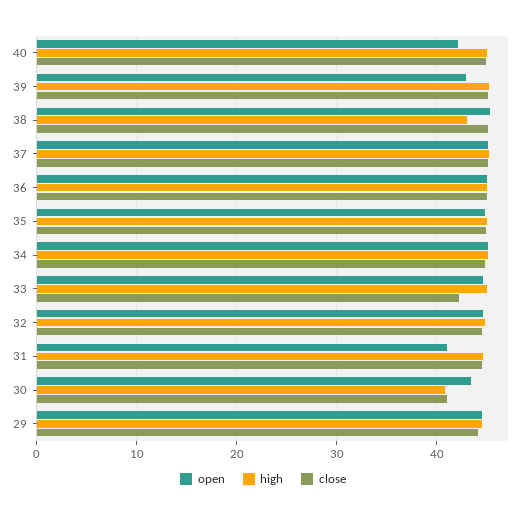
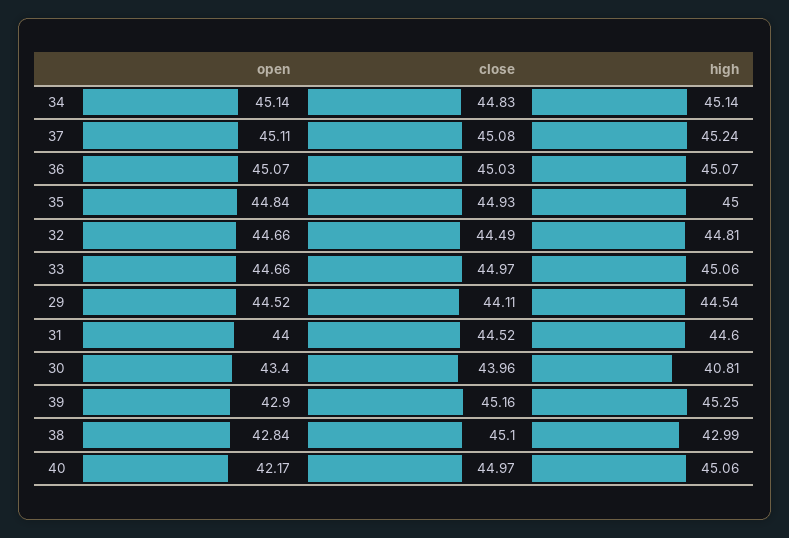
  {
    "open": {
      "40": 42.17,
      "39": 42.9,
-     "38": 45,
+     "38": 42.84,
      "37": 45.11,
      "36": 45.07,
      "35": 44.84,
      "34": 45.14,
      "33": 44.66,
      "32": 44.66,
-     "31": 41,
+     "31": 44,
      "30": 43.4,
      "29": 44.52
    },
    "high": {
      "40": 45.06,
      "39": 45.25,
      "38": 42.99,
      "37": 45.24,
      "36": 45.07,
      "35": 45,
      "34": 45.14,
      "33": 45.06,
      "32": 44.81,
      "31": 44.6,
      "30": 40.81,
      "29": 44.54
    },
    "close": {
      "40": 44.97,
      "39": 45.16,
      "38": 45.1,
      "37": 45.08,
      "36": 45.03,
      "35": 44.93,
      "34": 44.83,
-     "33": 42,
+     "33": 44.97,
      "32": 44.49,
      "31": 44.52,
-     "30": 41,
+     "30": 43.96,
      "29": 44.11
    }
  }

